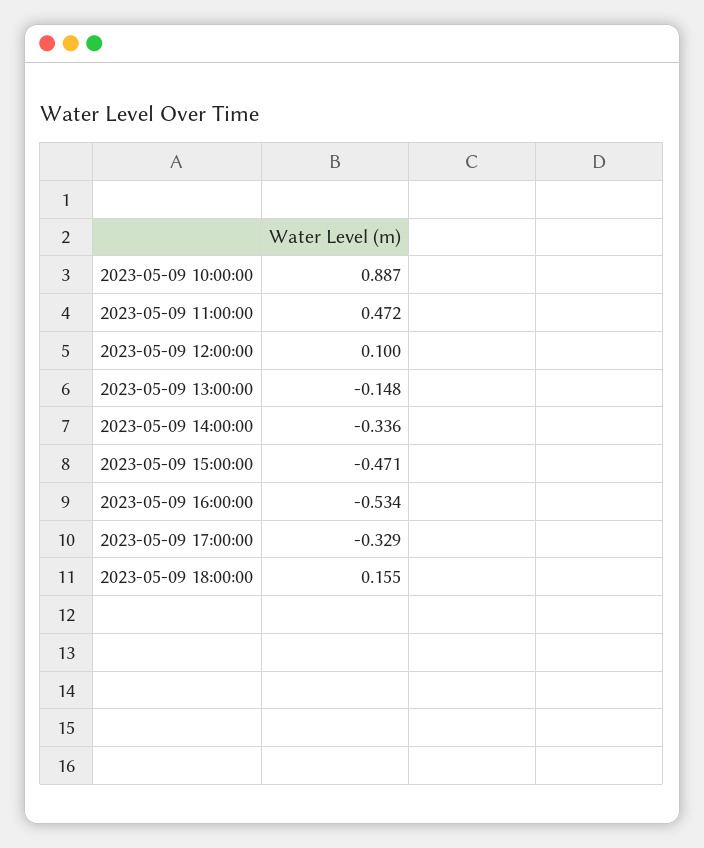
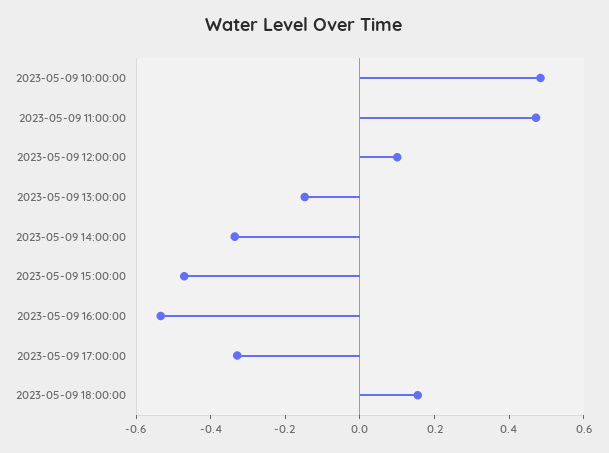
  {
-   "2023-05-09 10:00:00": 0.887,
+   "2023-05-09 10:00:00": 0.5,
    "2023-05-09 11:00:00": 0.472,
    "2023-05-09 12:00:00": 0.1,
    "2023-05-09 13:00:00": -0.148,
    "2023-05-09 14:00:00": -0.336,
    "2023-05-09 15:00:00": -0.471,
    "2023-05-09 16:00:00": -0.534,
    "2023-05-09 17:00:00": -0.329,
    "2023-05-09 18:00:00": 0.155
  }

